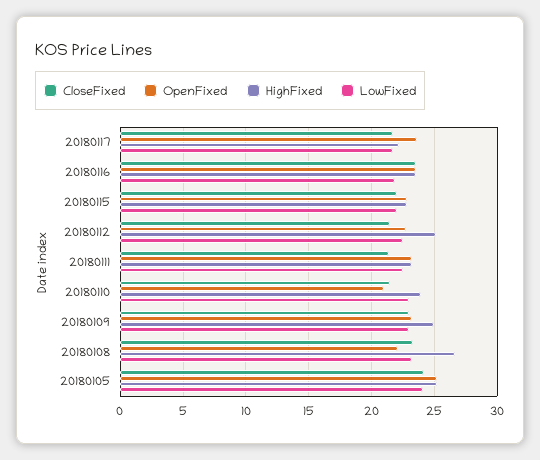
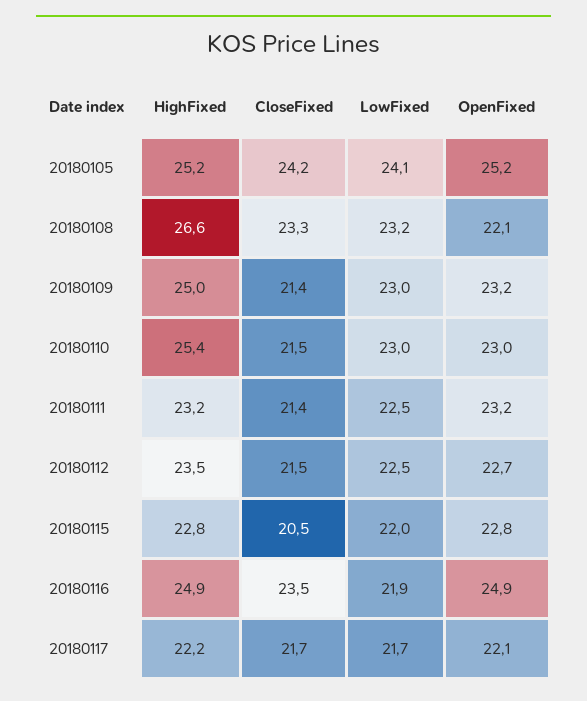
  {
    "CloseFixed": {
      "20180117": 21.7,
      "20180116": 23.5,
-     "20180115": 22,
+     "20180115": 20.5,
      "20180112": 21.5,
      "20180111": 21.4,
      "20180110": 21.5,
-     "20180109": 23,
+     "20180109": 21.4,
      "20180108": 23.3,
      "20180105": 24.2
    },
    "OpenFixed": {
-     "20180117": 23.5,
+     "20180117": 22.1,
-     "20180116": 23.5,
+     "20180116": 24.9,
      "20180115": 22.8,
      "20180112": 22.7,
      "20180111": 23.2,
-     "20180110": 21,
+     "20180110": 23,
      "20180109": 23.2,
      "20180108": 22.1,
      "20180105": 25.2
    },
    "HighFixed": {
      "20180117": 22.2,
-     "20180116": 23.5,
+     "20180116": 24.9,
      "20180115": 22.8,
-     "20180112": 25,
+     "20180112": 23.5,
      "20180111": 23.2,
-     "20180110": 24,
+     "20180110": 25.4,
      "20180109": 25,
      "20180108": 26.6,
      "20180105": 25.2
    },
    "LowFixed": {
      "20180117": 21.7,
      "20180116": 21.9,
      "20180115": 22,
      "20180112": 22.5,
      "20180111": 22.5,
      "20180110": 23,
      "20180109": 23,
      "20180108": 23.2,
      "20180105": 24.1
    }
  }

